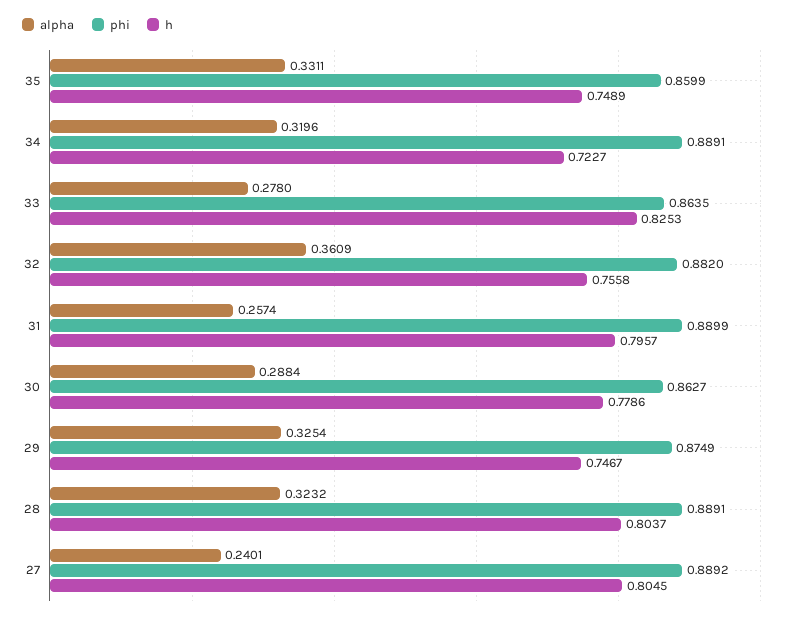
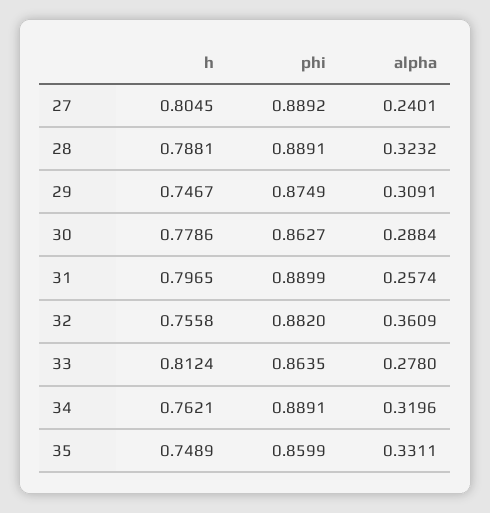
  {
    "alpha": {
      "35": 0.3311,
      "34": 0.3196,
      "33": 0.278,
      "32": 0.3609,
      "31": 0.2574,
      "30": 0.2884,
-     "29": 0.3254,
+     "29": 0.3091,
      "28": 0.3232,
      "27": 0.2401
    },
    "phi": {
      "35": 0.8599,
      "34": 0.8891,
      "33": 0.8635,
      "32": 0.882,
      "31": 0.8899,
      "30": 0.8627,
      "29": 0.8749,
      "28": 0.8891,
      "27": 0.8892
    },
    "h": {
      "35": 0.7489,
-     "34": 0.7227,
+     "34": 0.7621,
-     "33": 0.8253,
+     "33": 0.8124,
      "32": 0.7558,
-     "31": 0.7957,
+     "31": 0.7965,
      "30": 0.7786,
      "29": 0.7467,
-     "28": 0.8037,
+     "28": 0.7881,
      "27": 0.8045
    }
  }

